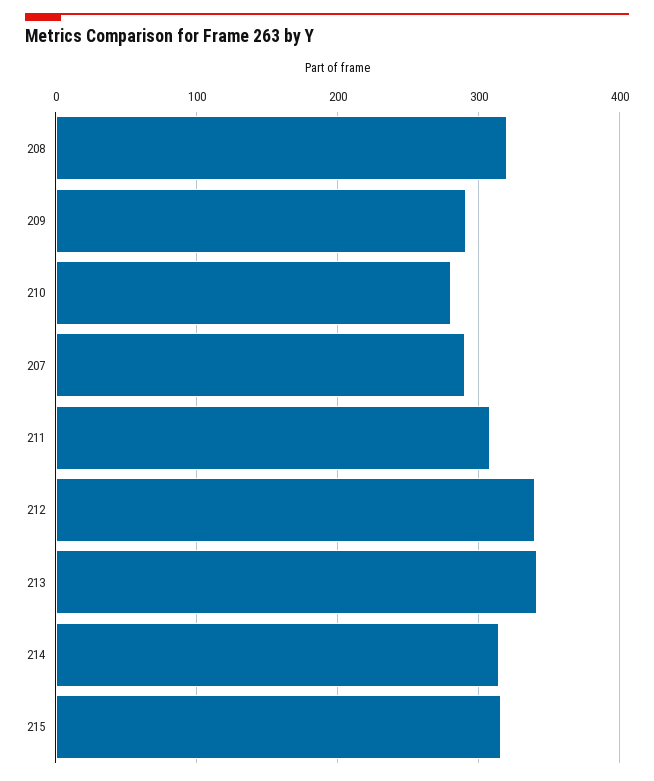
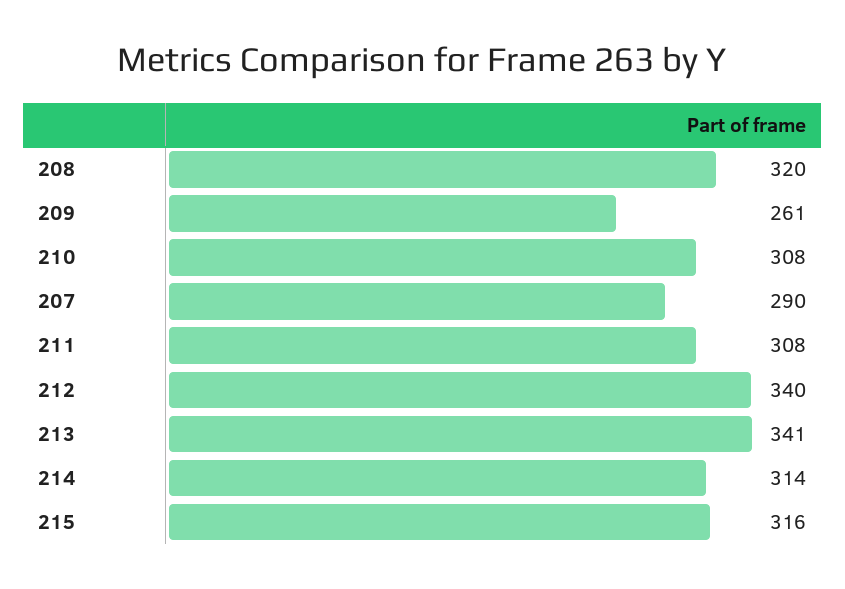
  {
    "208": 320,
-   "209": 290,
+   "209": 261,
-   "210": 280,
+   "210": 308,
    "207": 290,
    "211": 308,
    "212": 340,
    "213": 341,
    "214": 314,
    "215": 316
  }

